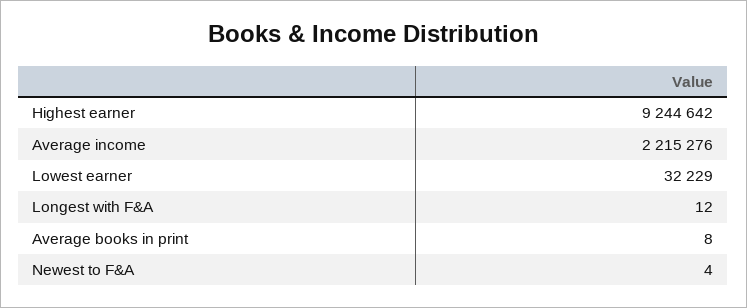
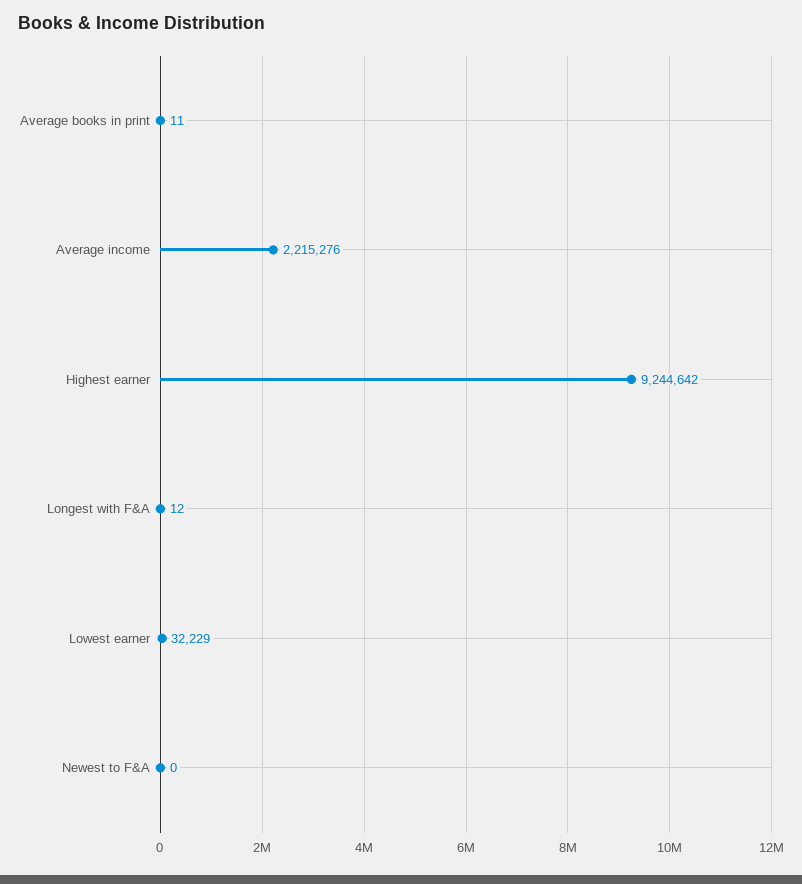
  {
    "Highest earner": 9244642,
    "Average income": 2215276,
    "Lowest earner": 32229,
    "Longest with F&A": 12,
-   "Average books in print": 8,
+   "Average books in print": 11,
-   "Newest to F&A": 4
+   "Newest to F&A": 0
  }

